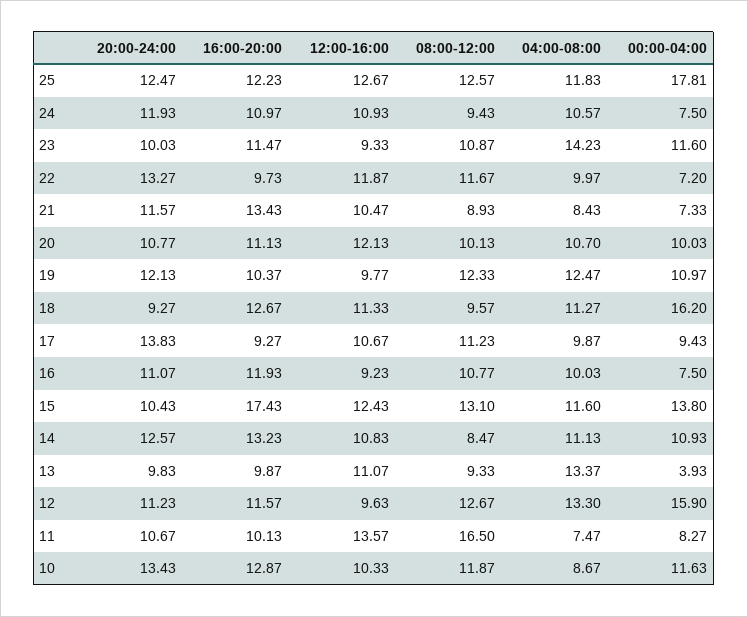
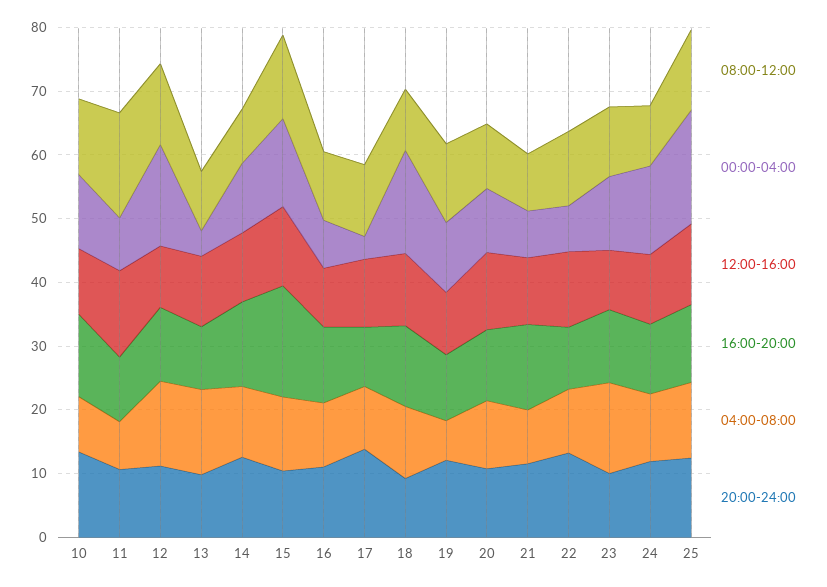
  {
    "20:00-24:00": {
      "25": 12.47,
      "24": 11.93,
      "23": 10.03,
      "22": 13.27,
      "21": 11.57,
      "20": 10.77,
      "19": 12.13,
      "18": 9.27,
      "17": 13.83,
      "16": 11.07,
      "15": 10.43,
      "14": 12.57,
      "13": 9.83,
      "12": 11.23,
      "11": 10.67,
      "10": 13.43
    },
    "16:00-20:00": {
      "25": 12.23,
      "24": 10.97,
      "23": 11.47,
      "22": 9.73,
      "21": 13.43,
      "20": 11.13,
      "19": 10.37,
      "18": 12.67,
      "17": 9.27,
      "16": 11.93,
      "15": 17.43,
      "14": 13.23,
      "13": 9.87,
      "12": 11.57,
      "11": 10.13,
      "10": 12.87
    },
    "12:00-16:00": {
      "25": 12.67,
      "24": 10.93,
      "23": 9.33,
      "22": 11.87,
      "21": 10.47,
      "20": 12.13,
      "19": 9.77,
      "18": 11.33,
      "17": 10.67,
      "16": 9.23,
      "15": 12.43,
      "14": 10.83,
      "13": 11.07,
      "12": 9.63,
      "11": 13.57,
      "10": 10.33
    },
    "08:00-12:00": {
      "25": 12.57,
      "24": 9.43,
      "23": 10.87,
      "22": 11.67,
      "21": 8.93,
      "20": 10.13,
      "19": 12.33,
      "18": 9.57,
      "17": 11.23,
      "16": 10.77,
      "15": 13.1,
      "14": 8.47,
      "13": 9.33,
      "12": 12.67,
      "11": 16.5,
      "10": 11.87
    },
    "04:00-08:00": {
      "25": 11.83,
      "24": 10.57,
      "23": 14.23,
      "22": 9.97,
      "21": 8.43,
      "20": 10.7,
-     "19": 12.47,
+     "19": 6,
      "18": 11.27,
      "17": 9.87,
      "16": 10.03,
      "15": 11.6,
      "14": 11.13,
      "13": 13.37,
      "12": 13.3,
      "11": 7.47,
      "10": 8.67
    },
    "00:00-04:00": {
      "25": 17.81,
-     "24": 7.5,
+     "24": 14,
      "23": 11.6,
      "22": 7.2,
      "21": 7.33,
      "20": 10.03,
      "19": 10.97,
      "18": 16.2,
-     "17": 9.43,
+     "17": 4,
      "16": 7.5,
      "15": 13.8,
      "14": 10.93,
      "13": 3.93,
      "12": 15.9,
      "11": 8.27,
      "10": 11.63
    }
  }

